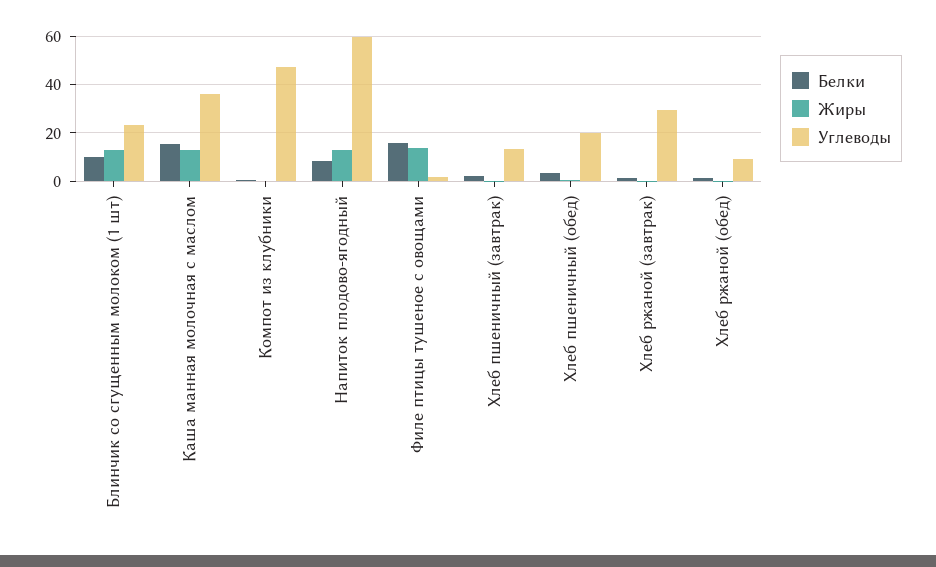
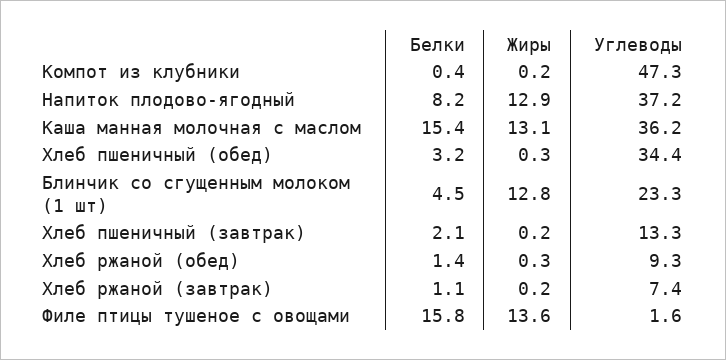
  {
    "Белки": {
-     "Блинчик со сгущенным молоком (1 шт)": 10,
+     "Блинчик со сгущенным молоком (1 шт)": 4.5,
      "Каша манная молочная с маслом": 15.4,
      "Компот из клубники": 0.4,
      "Напиток плодово-ягодный": 8.2,
      "Филе птицы тушеное с овощами": 15.8,
      "Хлеб пшеничный (завтрак)": 2.1,
      "Хлеб пшеничный (обед)": 3.2,
      "Хлеб ржаной (завтрак)": 1.1,
      "Хлеб ржаной (обед)": 1.4
    },
    "Жиры": {
      "Блинчик со сгущенным молоком (1 шт)": 12.8,
      "Каша манная молочная с маслом": 13.1,
      "Компот из клубники": 0.2,
      "Напиток плодово-ягодный": 12.9,
      "Филе птицы тушеное с овощами": 13.6,
      "Хлеб пшеничный (завтрак)": 0.2,
      "Хлеб пшеничный (обед)": 0.3,
      "Хлеб ржаной (завтрак)": 0.2,
      "Хлеб ржаной (обед)": 0.3
    },
    "Углеводы": {
      "Блинчик со сгущенным молоком (1 шт)": 23.3,
      "Каша манная молочная с маслом": 36.2,
      "Компот из клубники": 47.3,
-     "Напиток плодово-ягодный": 60,
+     "Напиток плодово-ягодный": 37.2,
      "Филе птицы тушеное с овощами": 1.6,
      "Хлеб пшеничный (завтрак)": 13.3,
-     "Хлеб пшеничный (обед)": 20,
+     "Хлеб пшеничный (обед)": 34.4,
-     "Хлеб ржаной (завтрак)": 30,
+     "Хлеб ржаной (завтрак)": 7.4,
      "Хлеб ржаной (обед)": 9.3
    }
  }

